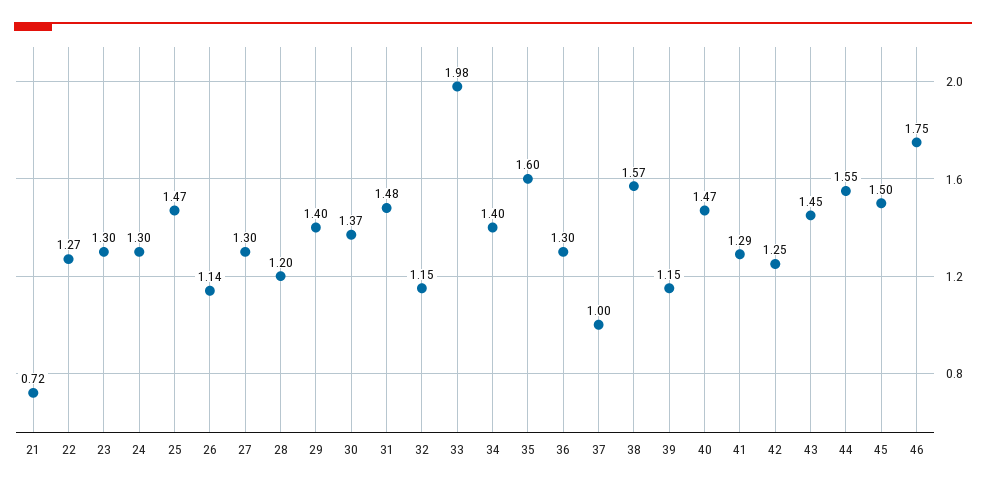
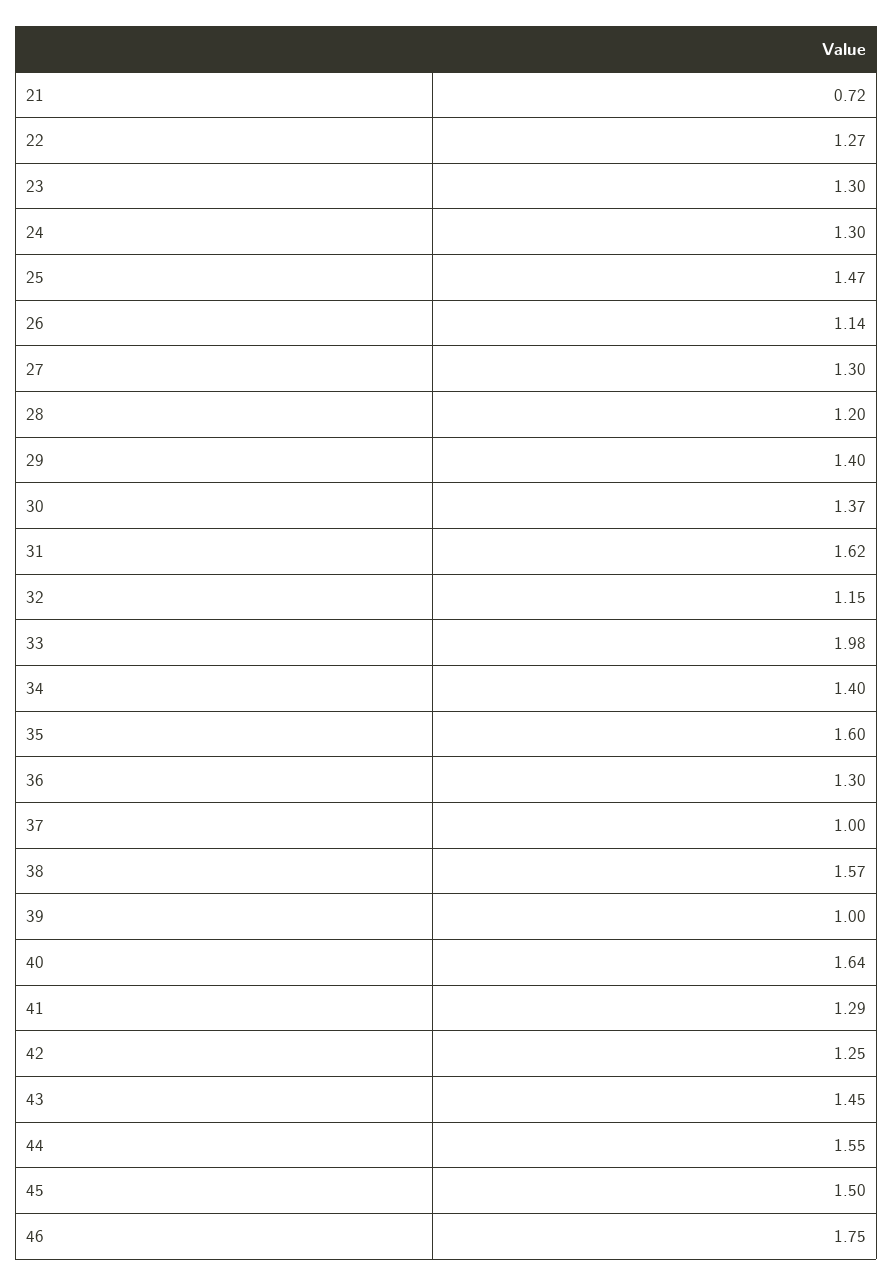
  {
    "21": 0.72,
    "22": 1.27,
    "23": 1.3,
    "24": 1.3,
    "25": 1.47,
    "26": 1.14,
    "27": 1.3,
    "28": 1.2,
    "29": 1.4,
    "30": 1.37,
-   "31": 1.48,
+   "31": 1.62,
    "32": 1.15,
    "33": 1.98,
    "34": 1.4,
    "35": 1.6,
    "36": 1.3,
    "37": 1,
    "38": 1.57,
-   "39": 1.15,
+   "39": 1,
-   "40": 1.47,
+   "40": 1.64,
    "41": 1.29,
    "42": 1.25,
    "43": 1.45,
    "44": 1.55,
    "45": 1.5,
    "46": 1.75
  }

